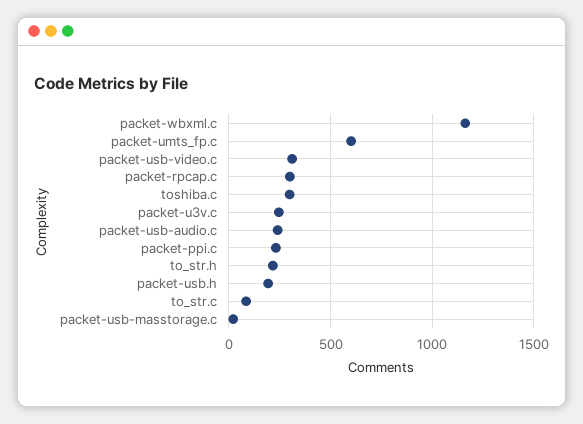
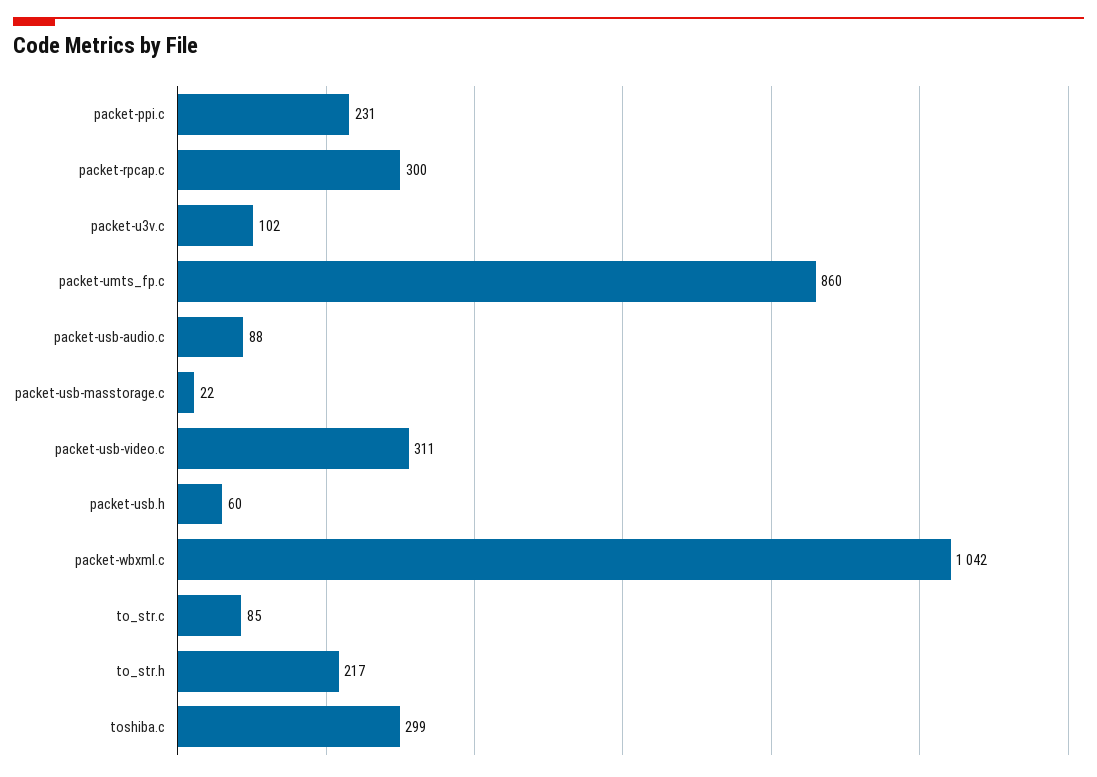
  {
-   "packet-wbxml.c": 1150,
+   "packet-wbxml.c": 1042,
-   "packet-umts_fp.c": 600,
+   "packet-umts_fp.c": 860,
    "packet-usb-video.c": 311,
    "packet-rpcap.c": 300,
    "toshiba.c": 299,
-   "packet-u3v.c": 250,
+   "packet-u3v.c": 102,
-   "packet-usb-audio.c": 250,
+   "packet-usb-audio.c": 88,
    "packet-ppi.c": 231,
    "to_str.h": 217,
-   "packet-usb.h": 200,
+   "packet-usb.h": 60,
    "to_str.c": 85,
    "packet-usb-masstorage.c": 22
  }

